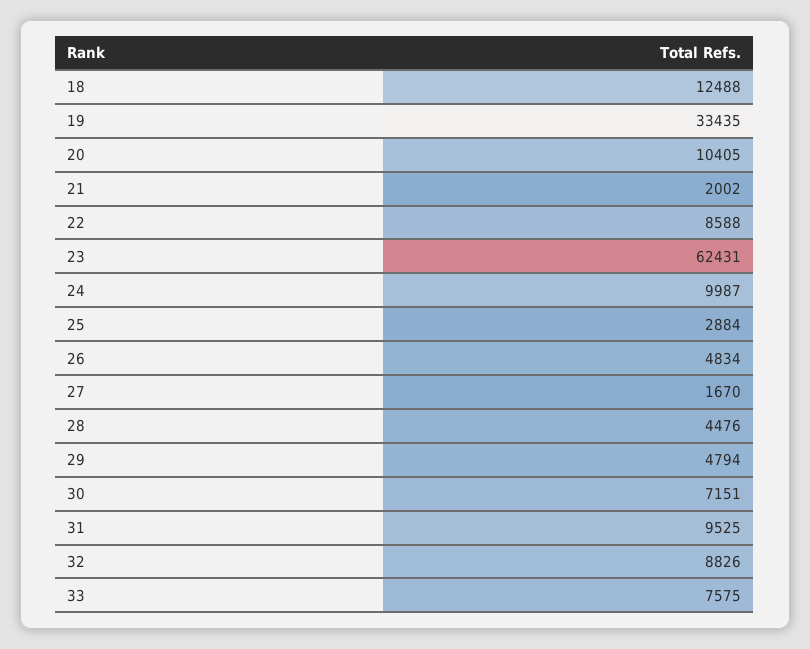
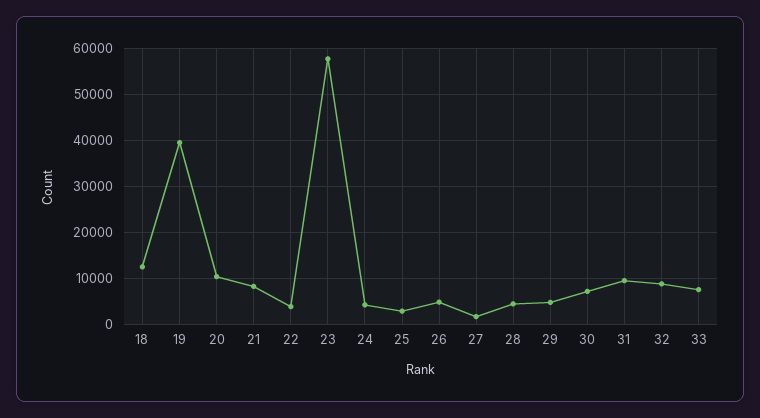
  {
    "18": 12488,
-   "19": 33435,
+   "19": 40000,
    "20": 10405,
-   "21": 2002,
+   "21": 8000,
-   "22": 8588,
+   "22": 4000,
-   "23": 62431,
+   "23": 58000,
-   "24": 9987,
+   "24": 4000,
    "25": 2884,
    "26": 4834,
    "27": 1670,
    "28": 4476,
    "29": 4794,
    "30": 7151,
    "31": 9525,
    "32": 8826,
    "33": 7575
  }

